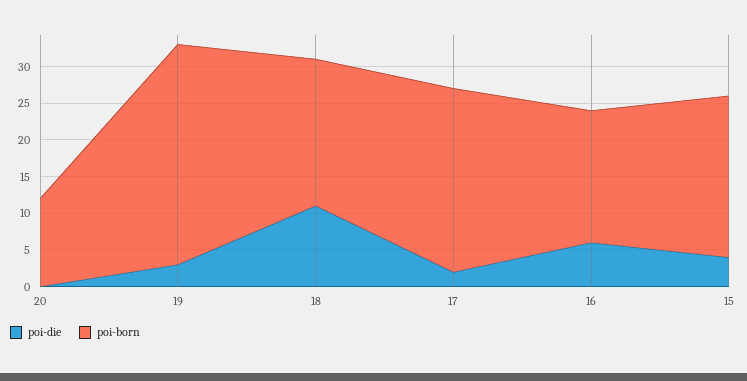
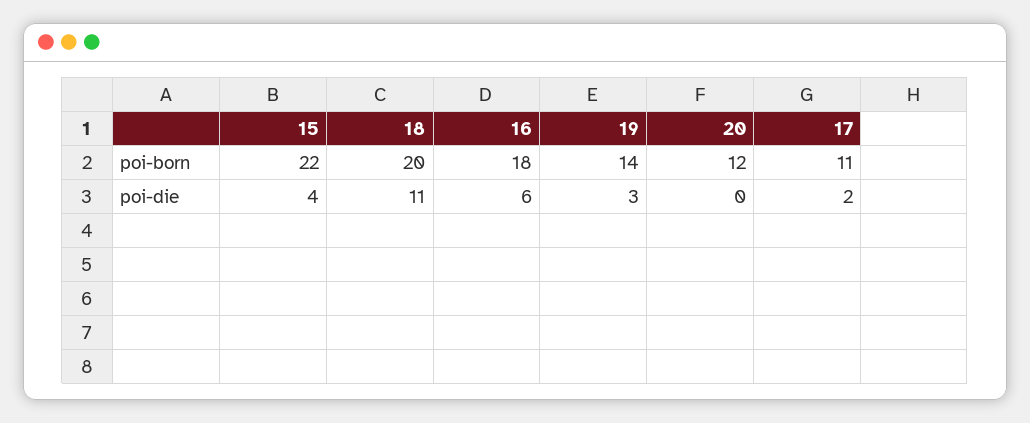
  {
    "poi-die": {
      "20": 0,
      "19": 3,
      "18": 11,
      "17": 2,
      "16": 6,
      "15": 4
    },
    "poi-born": {
      "20": 12,
-     "19": 30,
+     "19": 14,
      "18": 20,
-     "17": 25,
+     "17": 11,
      "16": 18,
      "15": 22
    }
  }

